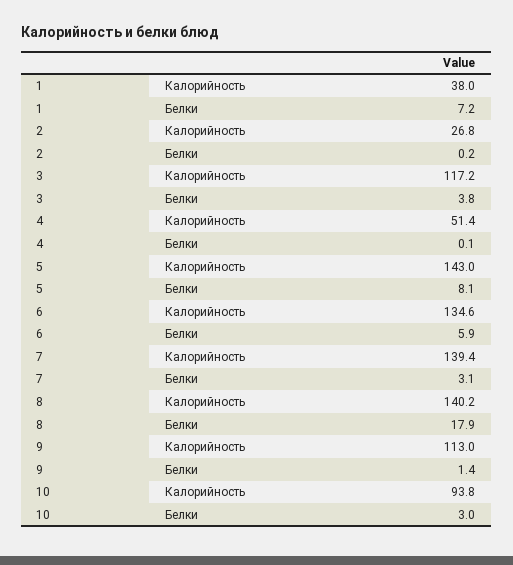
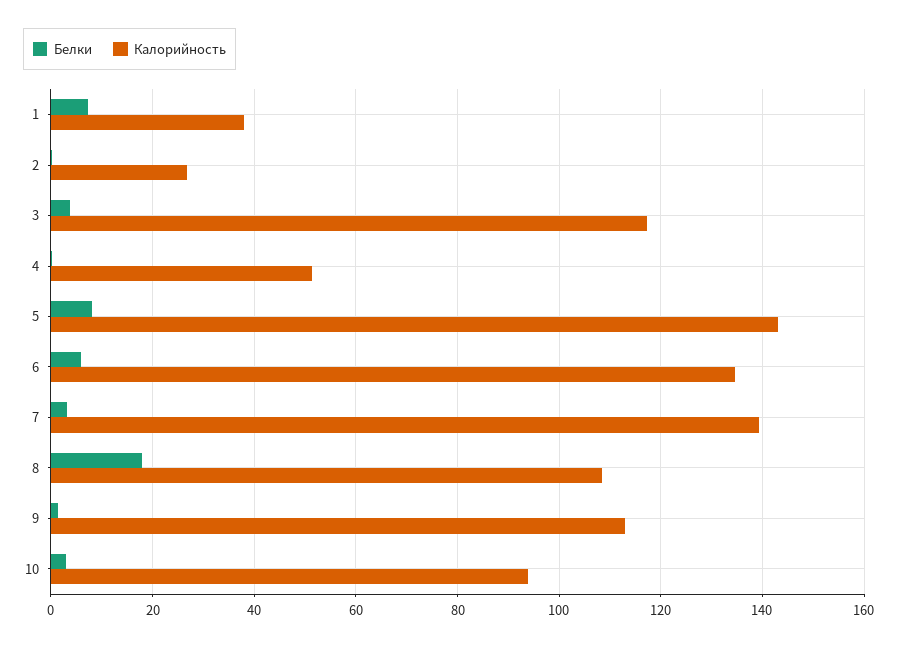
  {
    "Калорийность": {
      "1": 38,
      "2": 26.8,
      "3": 117.2,
      "4": 51.4,
      "5": 143,
      "6": 134.6,
      "7": 139.4,
-     "8": 140.2,
+     "8": 108,
      "9": 113,
      "10": 93.8
    },
    "Белки": {
      "1": 7.2,
      "2": 0.2,
      "3": 3.8,
      "4": 0.1,
      "5": 8.1,
      "6": 5.9,
      "7": 3.1,
      "8": 17.9,
      "9": 1.4,
      "10": 3
    }
  }

